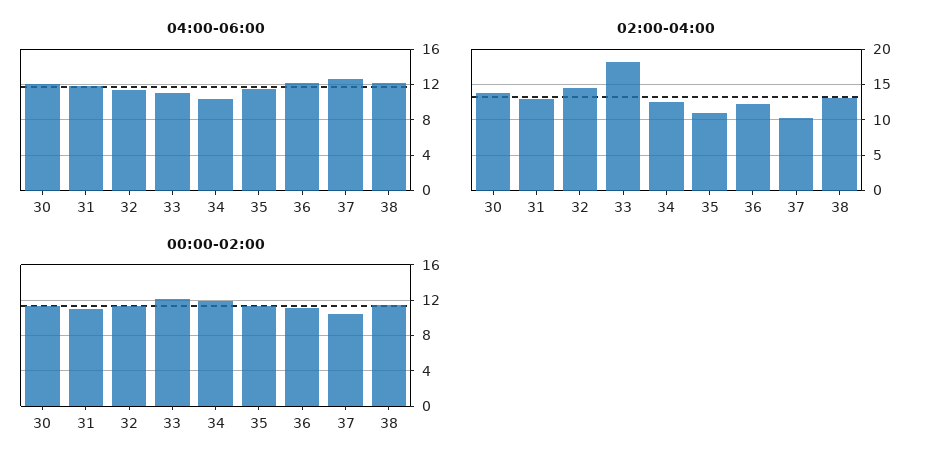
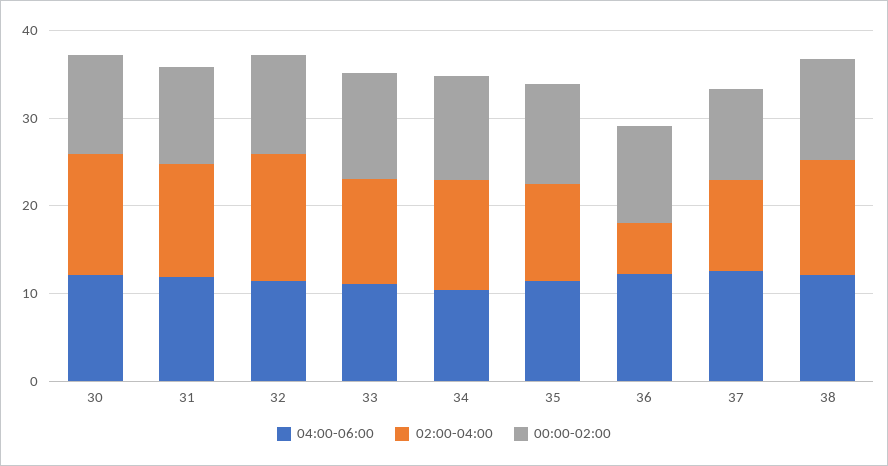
  {
    "04:00-06:00": {
      "30": 12,
      "31": 12,
      "32": 11,
      "33": 11,
      "34": 10,
      "35": 11,
      "36": 12,
      "37": 13,
      "38": 12
    },
    "02:00-04:00": {
      "30": 14,
      "31": 13,
      "32": 15,
-     "33": 18,
+     "33": 12,
      "34": 13,
      "35": 11,
-     "36": 12,
+     "36": 6,
      "37": 10,
      "38": 13
    },
    "00:00-02:00": {
      "30": 11,
      "31": 11,
      "32": 11,
      "33": 12,
      "34": 12,
      "35": 11,
      "36": 11,
      "37": 10,
      "38": 11
    }
  }

